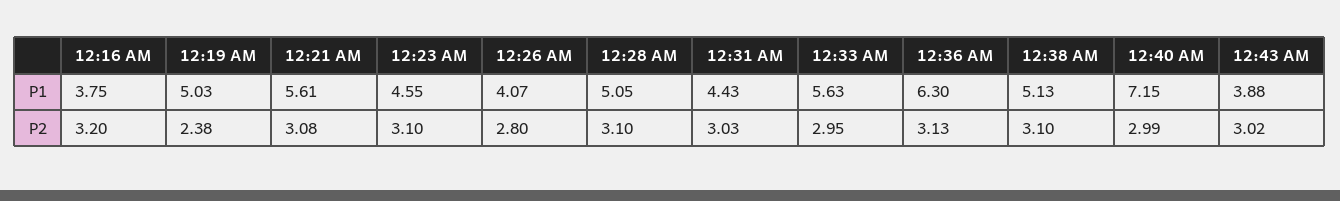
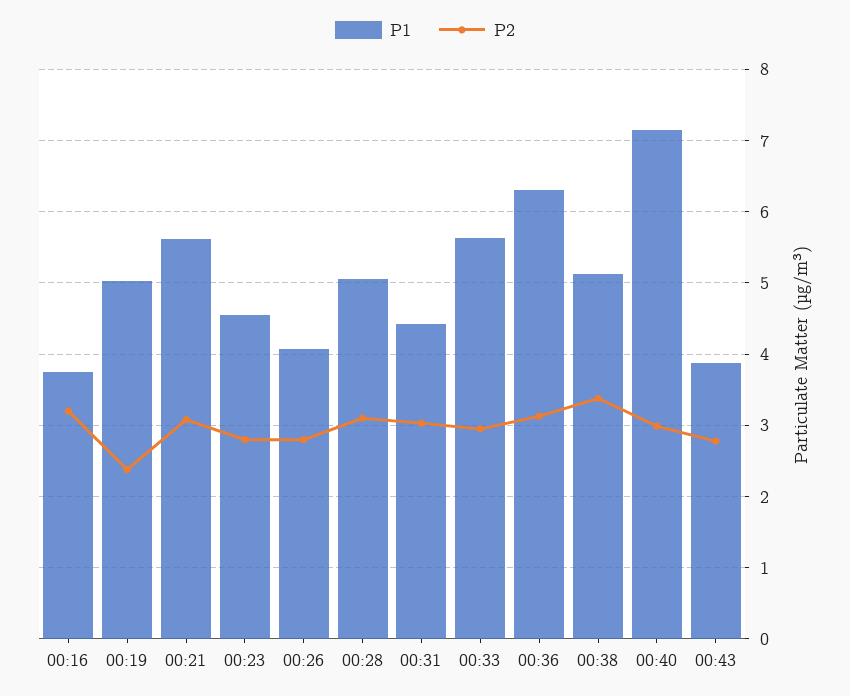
  {
    "P1": {
      "12:16 AM": 3.75,
      "12:19 AM": 5.03,
      "12:21 AM": 5.61,
      "12:23 AM": 4.55,
      "12:26 AM": 4.07,
      "12:28 AM": 5.05,
      "12:31 AM": 4.43,
      "12:33 AM": 5.63,
      "12:36 AM": 6.3,
      "12:38 AM": 5.13,
      "12:40 AM": 7.15,
      "12:43 AM": 3.88
    },
    "P2": {
      "12:16 AM": 3.2,
      "12:19 AM": 2.38,
      "12:21 AM": 3.08,
-     "12:23 AM": 3.1,
+     "12:23 AM": 2.8,
      "12:26 AM": 2.8,
      "12:28 AM": 3.1,
      "12:31 AM": 3.03,
      "12:33 AM": 2.95,
      "12:36 AM": 3.13,
-     "12:38 AM": 3.1,
+     "12:38 AM": 3.4,
      "12:40 AM": 2.99,
-     "12:43 AM": 3.02
+     "12:43 AM": 2.8
    }
  }

